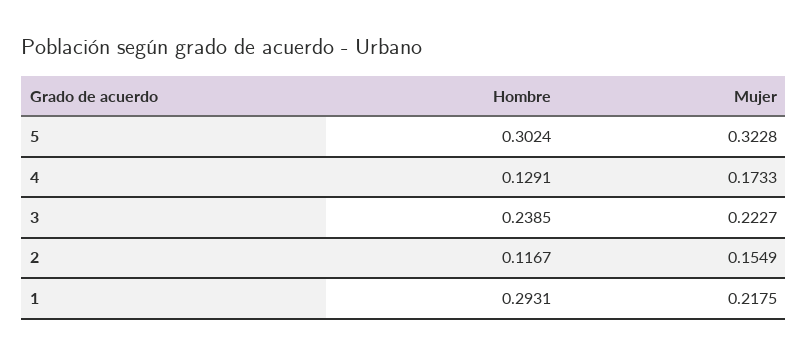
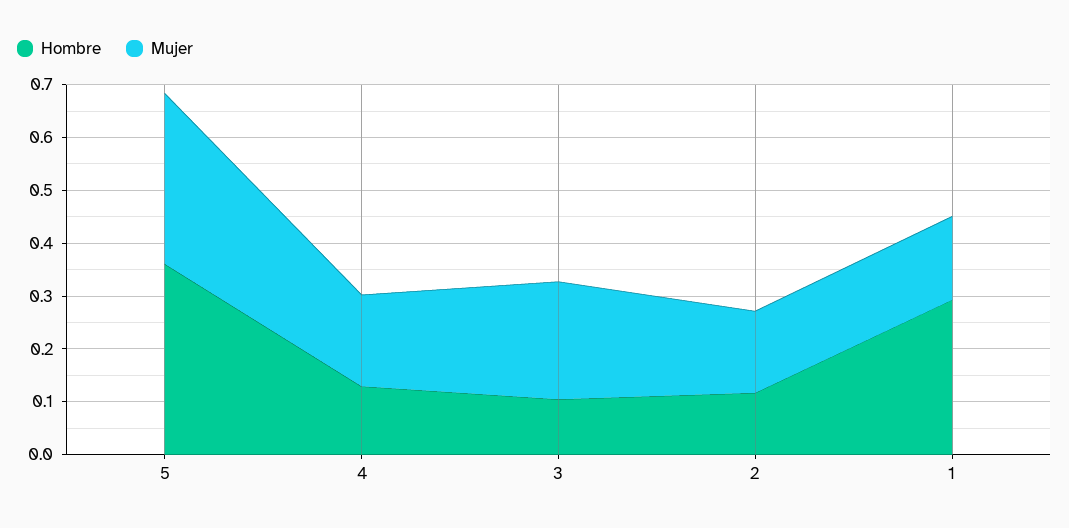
  {
    "Hombre": {
-     "5": 0.3024,
+     "5": 0.36,
      "4": 0.1291,
-     "3": 0.2385,
+     "3": 0.1,
      "2": 0.1167,
      "1": 0.2931
    },
    "Mujer": {
      "5": 0.3228,
      "4": 0.1733,
      "3": 0.2227,
      "2": 0.1549,
-     "1": 0.2175
+     "1": 0.16
    }
  }

